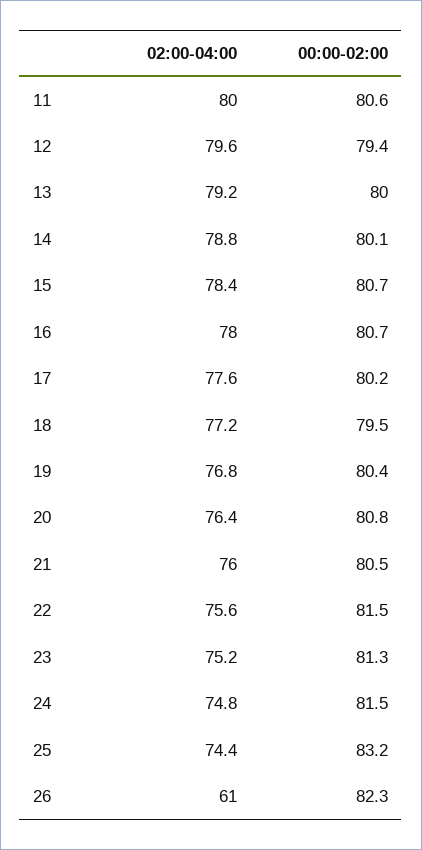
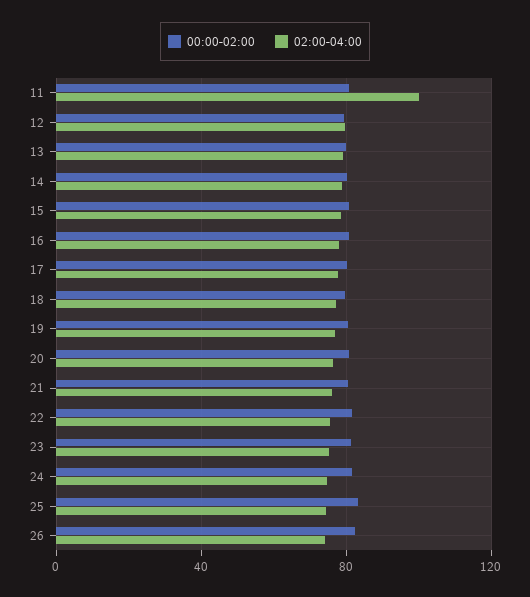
  {
    "02:00-04:00": {
-     "11": 80,
+     "11": 100,
      "12": 79.6,
      "13": 79.2,
      "14": 78.8,
      "15": 78.4,
      "16": 78,
      "17": 77.6,
      "18": 77.2,
      "19": 76.8,
      "20": 76.4,
      "21": 76,
      "22": 75.6,
      "23": 75.2,
      "24": 74.8,
      "25": 74.4,
-     "26": 61
+     "26": 75
    },
    "00:00-02:00": {
      "11": 80.6,
      "12": 79.4,
      "13": 80,
      "14": 80.1,
      "15": 80.7,
      "16": 80.7,
      "17": 80.2,
      "18": 79.5,
      "19": 80.4,
      "20": 80.8,
      "21": 80.5,
      "22": 81.5,
      "23": 81.3,
      "24": 81.5,
      "25": 83.2,
      "26": 82.3
    }
  }

